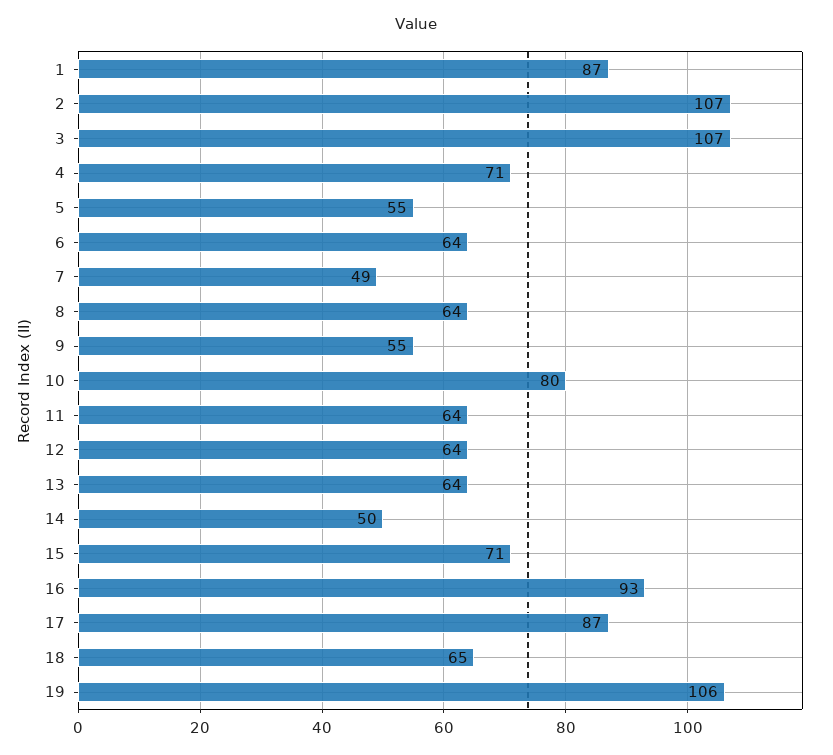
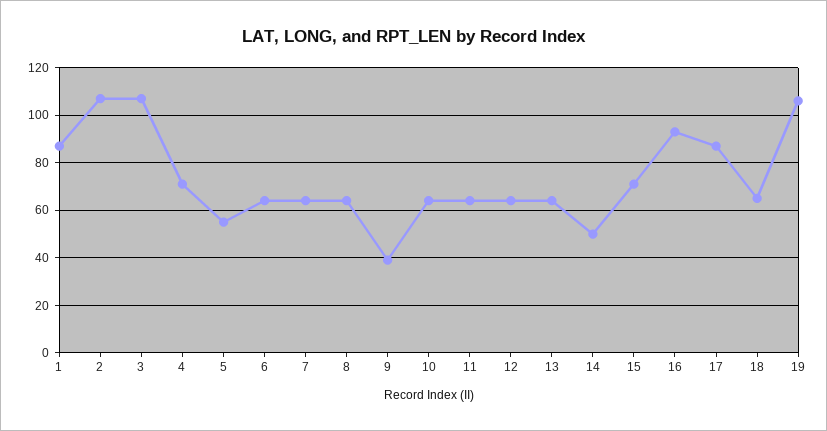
  {
    "1": 87,
    "2": 107,
    "3": 107,
    "4": 71,
    "5": 55,
    "6": 64,
-   "7": 49,
+   "7": 65,
    "8": 64,
-   "9": 55,
+   "9": 40,
-   "10": 80,
+   "10": 65,
    "11": 64,
    "12": 64,
    "13": 64,
    "14": 50,
    "15": 71,
    "16": 93,
    "17": 87,
    "18": 65,
    "19": 106
  }

